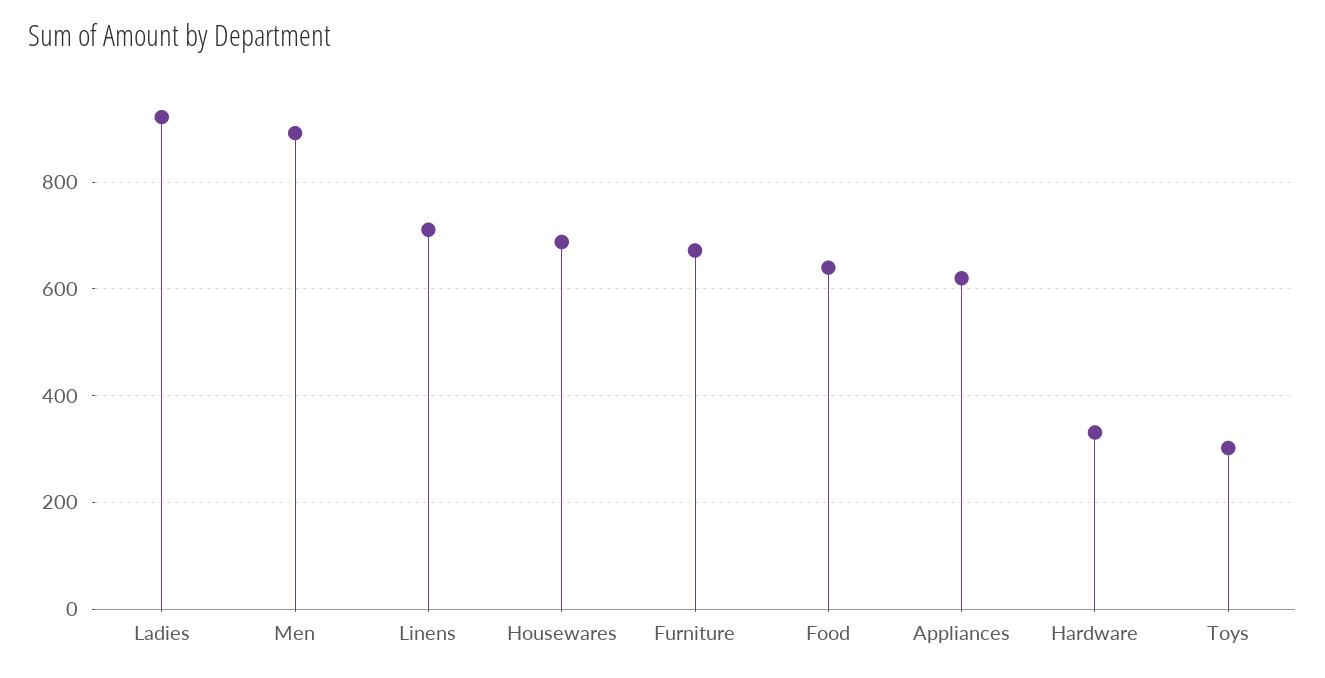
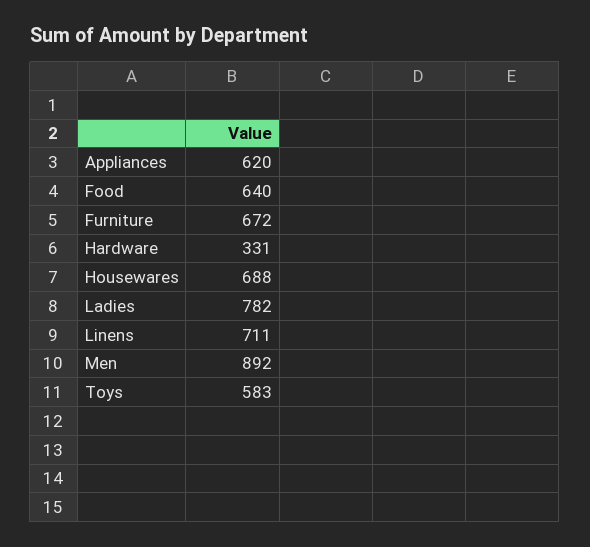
  {
-   "Ladies": 920,
+   "Ladies": 782,
    "Men": 892,
    "Linens": 711,
    "Housewares": 688,
    "Furniture": 672,
    "Food": 640,
    "Appliances": 620,
    "Hardware": 331,
-   "Toys": 300
+   "Toys": 583
  }

